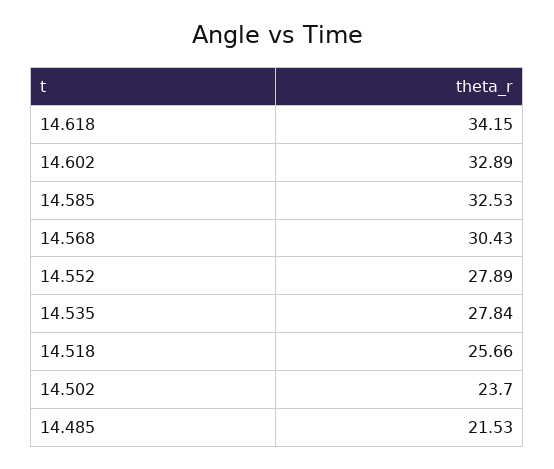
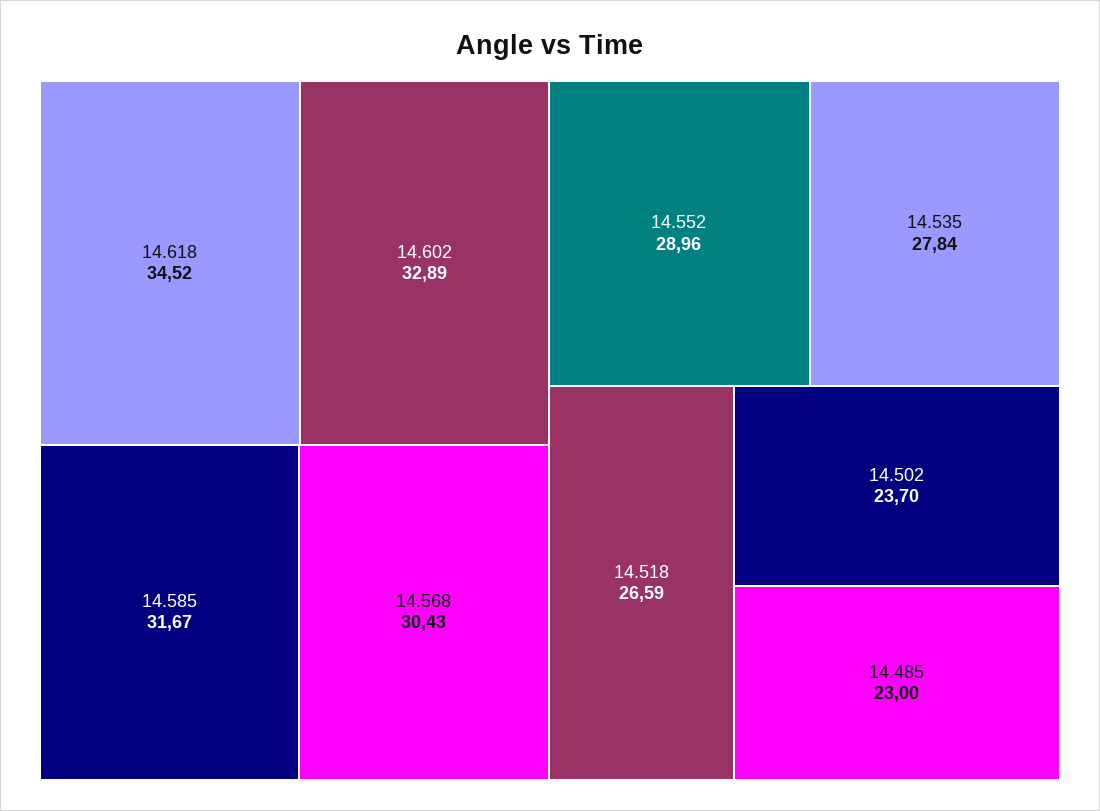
  {
-   "14.618": 34.15,
+   "14.618": 34.52,
    "14.602": 32.89,
-   "14.585": 32.53,
+   "14.585": 31.67,
    "14.568": 30.43,
-   "14.552": 27.89,
+   "14.552": 28.96,
    "14.535": 27.84,
-   "14.518": 25.66,
+   "14.518": 26.59,
    "14.502": 23.7,
-   "14.485": 21.53
+   "14.485": 23
  }

